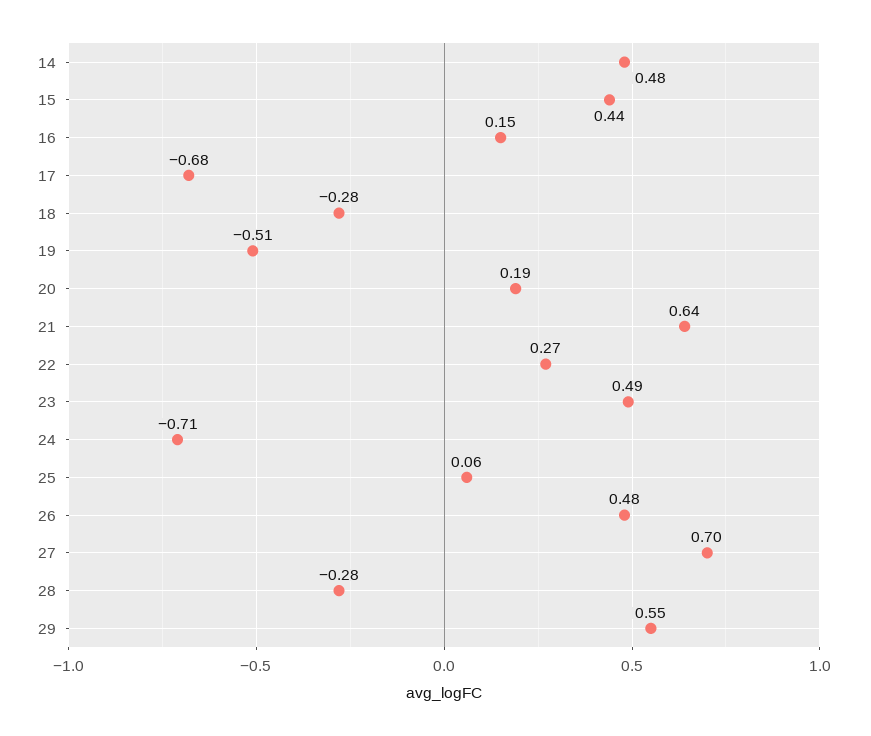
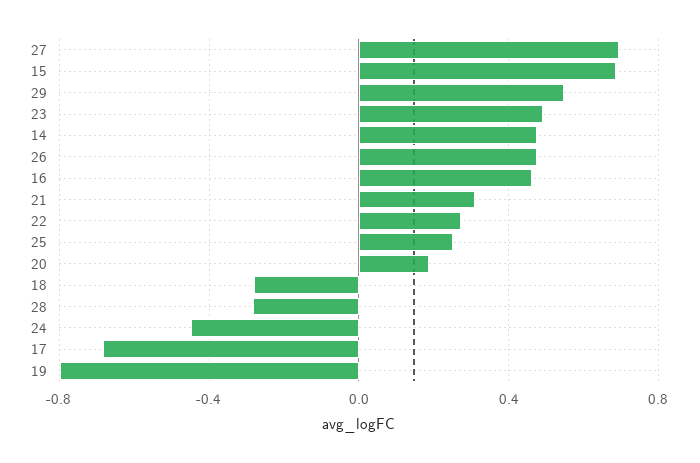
  {
    "14": 0.48,
-   "15": 0.44,
+   "15": 0.7,
-   "16": 0.15,
+   "16": 0.45,
    "17": -0.68,
    "18": -0.28,
-   "19": -0.51,
+   "19": -0.8,
    "20": 0.19,
-   "21": 0.64,
+   "21": 0.3,
    "22": 0.27,
    "23": 0.49,
-   "24": -0.71,
+   "24": -0.45,
-   "25": 0.06,
+   "25": 0.25,
    "26": 0.48,
    "27": 0.7,
    "28": -0.28,
    "29": 0.55
  }

